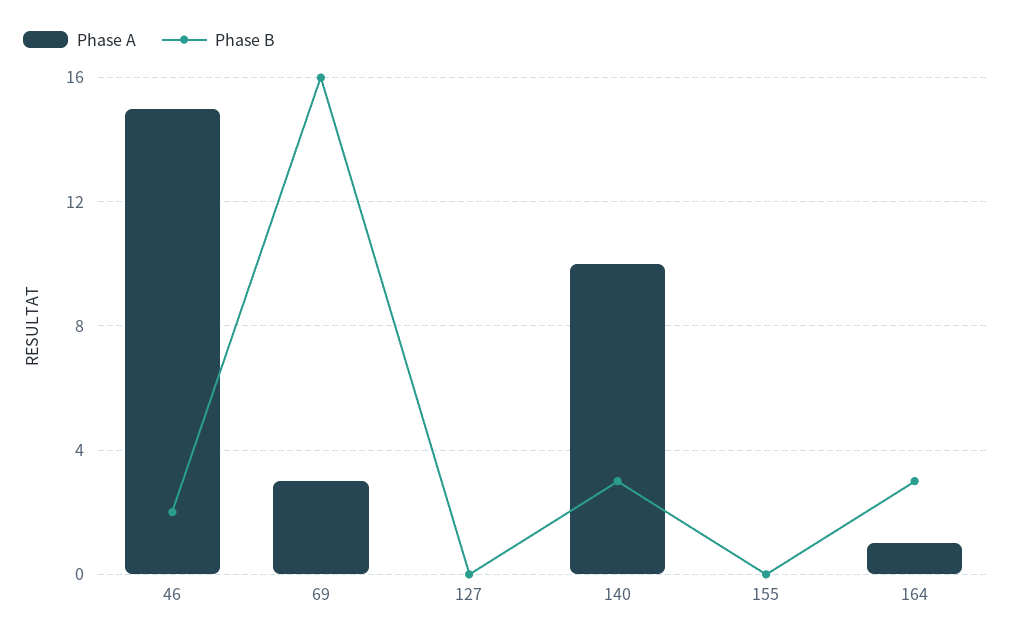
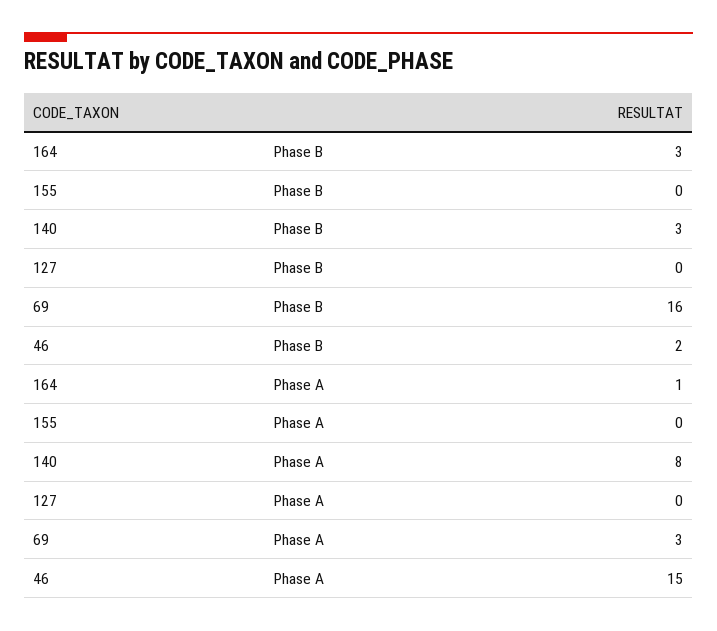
  {
    "Phase A": {
      "46": 15,
      "69": 3,
      "127": 0,
-     "140": 10,
+     "140": 8,
      "155": 0,
      "164": 1
    },
    "Phase B": {
      "46": 2,
      "69": 16,
      "127": 0,
      "140": 3,
      "155": 0,
      "164": 3
    }
  }

